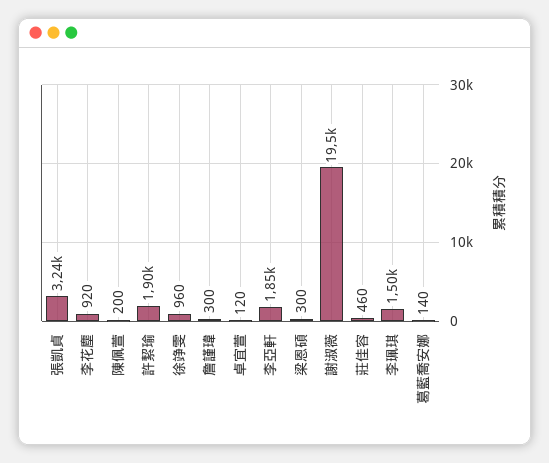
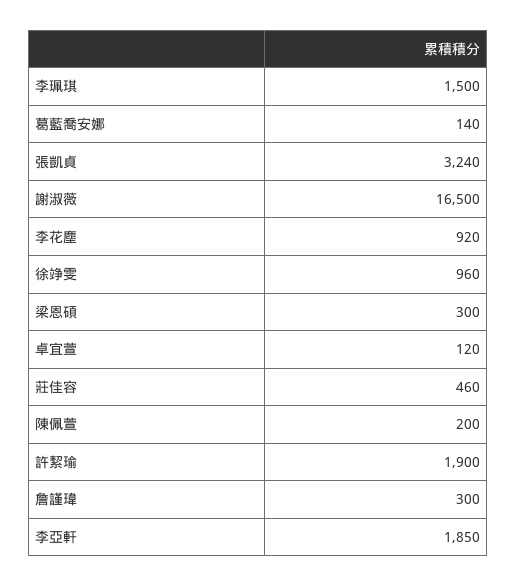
  {
    "張凱貞": 3240,
    "李花塵": 920,
    "陳佩萱": 200,
    "許絜瑜": 1900,
    "徐竫雯": 960,
    "詹謹瑋": 300,
    "卓宜萱": 120,
    "李亞軒": 1850,
    "梁恩碩": 300,
-   "謝淑薇": 19500,
+   "謝淑薇": 16500,
    "莊佳容": 460,
    "李珮琪": 1500,
    "葛藍喬安娜": 140
  }

